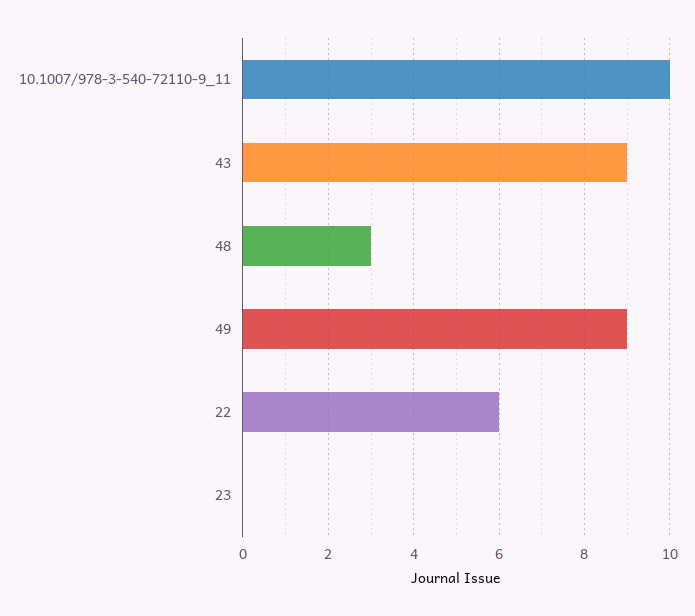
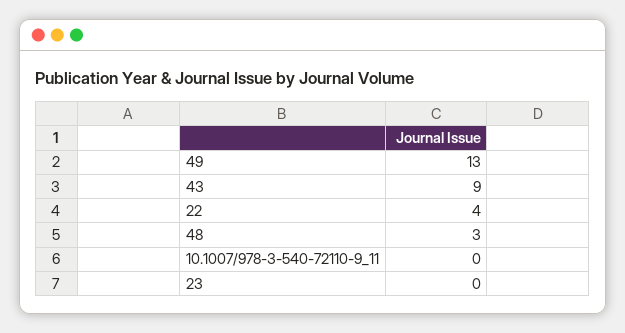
  {
-   "10.1007/978-3-540-72110-9_11": 10,
+   "10.1007/978-3-540-72110-9_11": 0,
    "43": 9,
    "48": 3,
-   "49": 9,
+   "49": 13,
-   "22": 6,
+   "22": 4,
    "23": 0
  }

